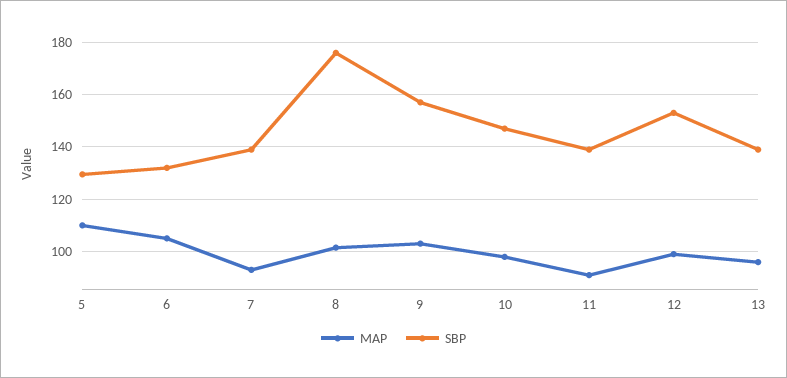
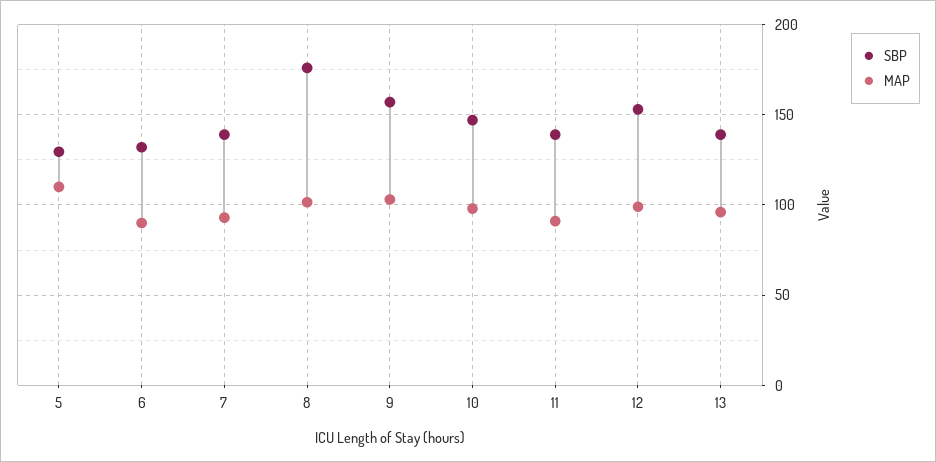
  {
    "MAP": {
      "5": 110,
-     "6": 105,
+     "6": 90,
      "7": 92.5,
      "8": 102.5,
      "9": 102.5,
      "10": 97.5,
      "11": 90,
      "12": 100,
      "13": 95
    },
    "SBP": {
      "5": 130,
      "6": 132.5,
      "7": 140,
      "8": 175,
      "9": 157.5,
      "10": 147.5,
      "11": 140,
      "12": 152.5,
      "13": 140
    }
  }

